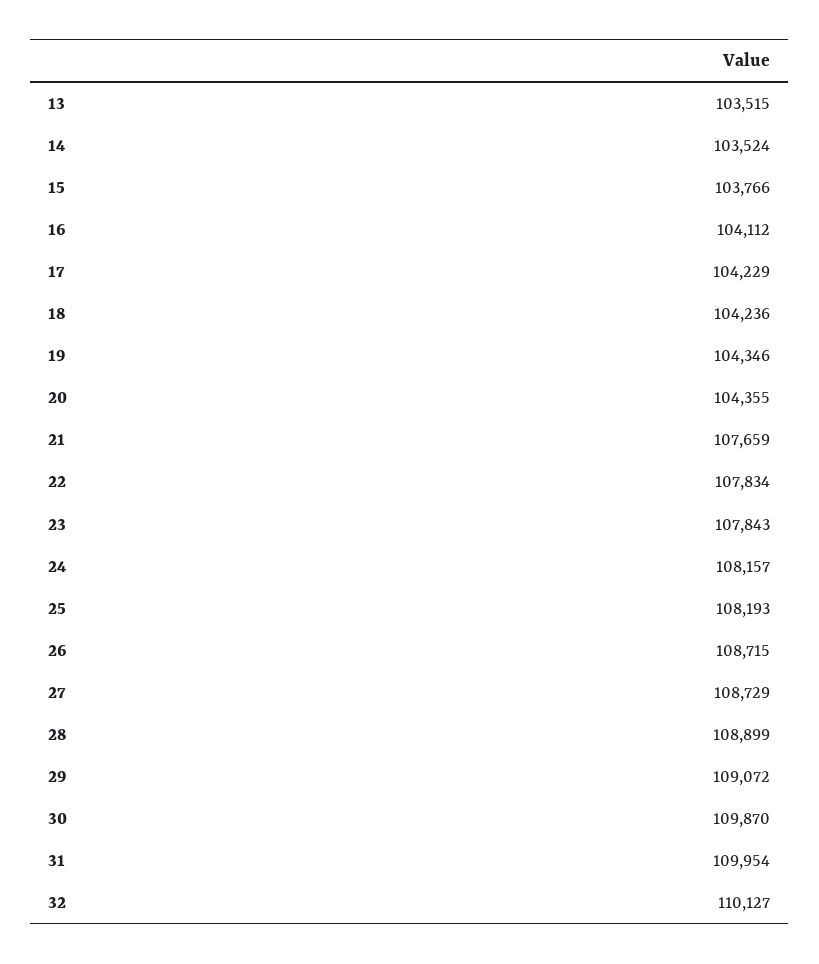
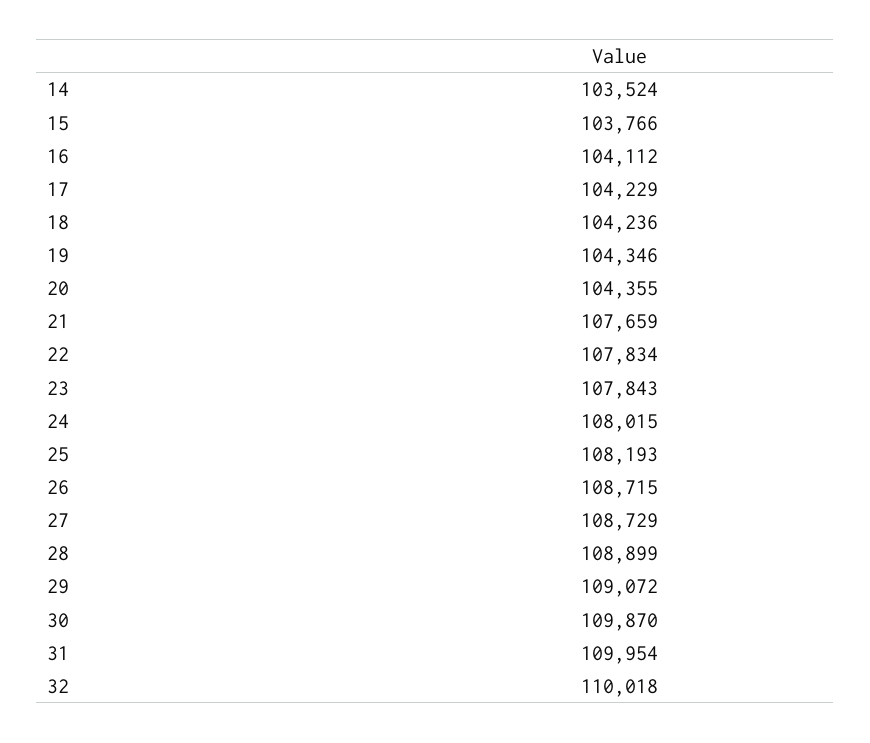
  {
-   "13": 103515,
    "14": 103524,
    "15": 103766,
    "16": 104112,
    "17": 104229,
    "18": 104236,
    "19": 104346,
    "20": 104355,
    "21": 107659,
    "22": 107834,
    "23": 107843,
-   "24": 108157,
+   "24": 108015,
    "25": 108193,
    "26": 108715,
    "27": 108729,
    "28": 108899,
    "29": 109072,
    "30": 109870,
    "31": 109954,
-   "32": 110127
+   "32": 110018
  }

